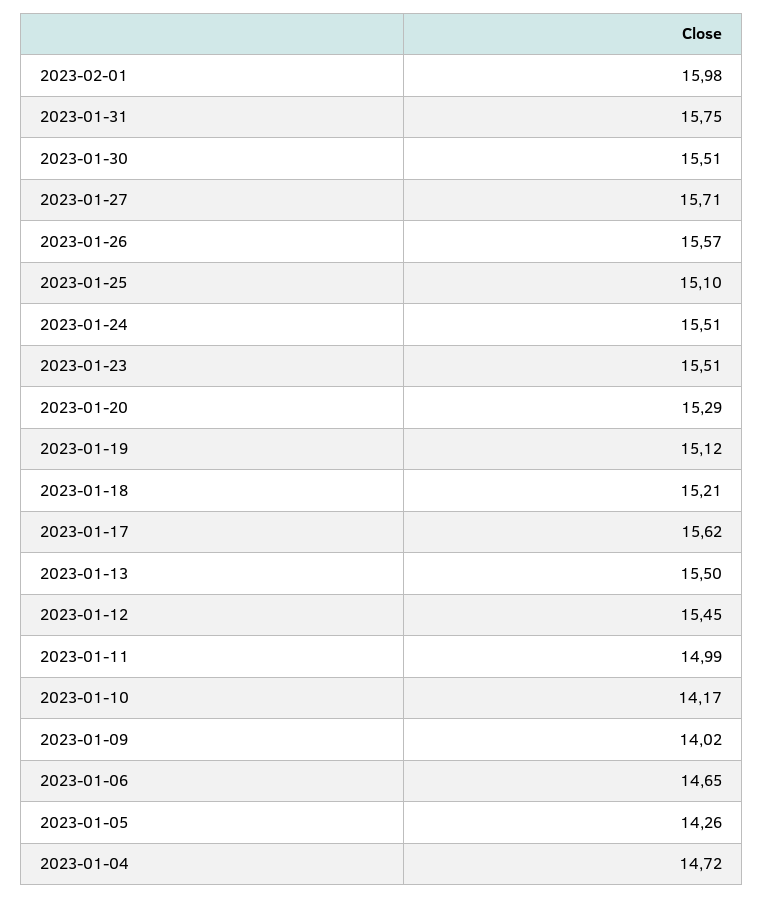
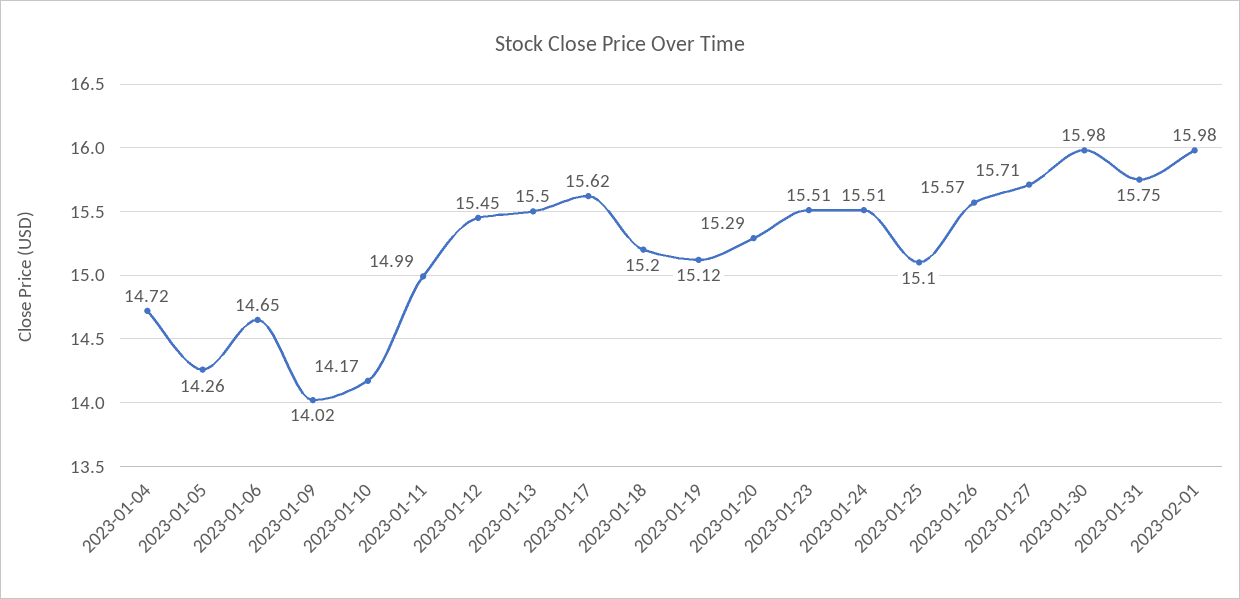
  {
    "2023-02-01": 15.98,
    "2023-01-31": 15.75,
-   "2023-01-30": 15.51,
+   "2023-01-30": 15.98,
    "2023-01-27": 15.71,
    "2023-01-26": 15.57,
    "2023-01-25": 15.1,
    "2023-01-24": 15.51,
    "2023-01-23": 15.51,
    "2023-01-20": 15.29,
    "2023-01-19": 15.12,
-   "2023-01-18": 15.21,
+   "2023-01-18": 15.2,
    "2023-01-17": 15.62,
    "2023-01-13": 15.5,
    "2023-01-12": 15.45,
    "2023-01-11": 14.99,
    "2023-01-10": 14.17,
    "2023-01-09": 14.02,
    "2023-01-06": 14.65,
    "2023-01-05": 14.26,
    "2023-01-04": 14.72
  }

